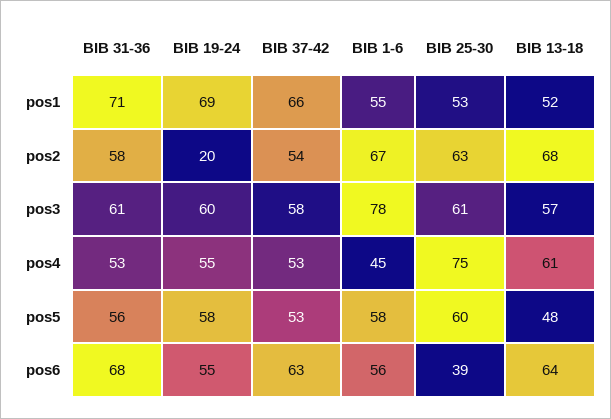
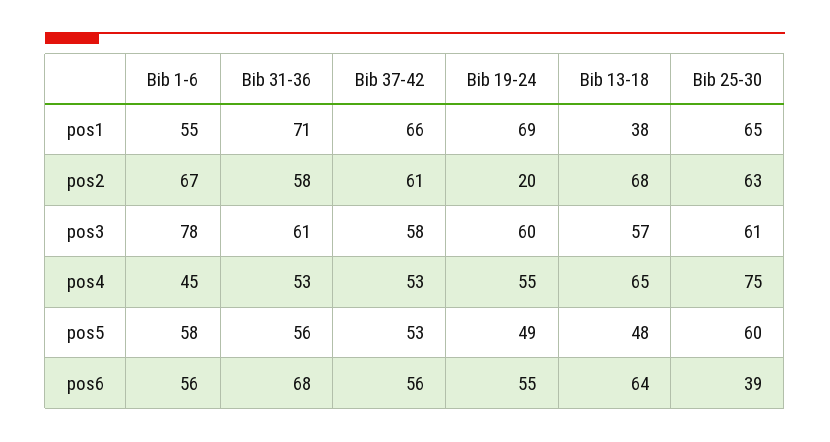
  {
    "BIB 31-36": {
      "pos1": 71,
      "pos2": 58,
      "pos3": 61,
      "pos4": 53,
      "pos5": 56,
      "pos6": 68
    },
    "BIB 19-24": {
      "pos1": 69,
      "pos2": 20,
      "pos3": 60,
      "pos4": 55,
-     "pos5": 58,
+     "pos5": 49,
      "pos6": 55
    },
    "BIB 37-42": {
      "pos1": 66,
-     "pos2": 54,
+     "pos2": 61,
      "pos3": 58,
      "pos4": 53,
      "pos5": 53,
-     "pos6": 63
+     "pos6": 56
    },
    "BIB 1-6": {
      "pos1": 55,
      "pos2": 67,
      "pos3": 78,
      "pos4": 45,
      "pos5": 58,
      "pos6": 56
    },
    "BIB 25-30": {
-     "pos1": 53,
+     "pos1": 65,
      "pos2": 63,
      "pos3": 61,
      "pos4": 75,
      "pos5": 60,
      "pos6": 39
    },
    "BIB 13-18": {
-     "pos1": 52,
+     "pos1": 38,
      "pos2": 68,
      "pos3": 57,
-     "pos4": 61,
+     "pos4": 65,
      "pos5": 48,
      "pos6": 64
    }
  }

